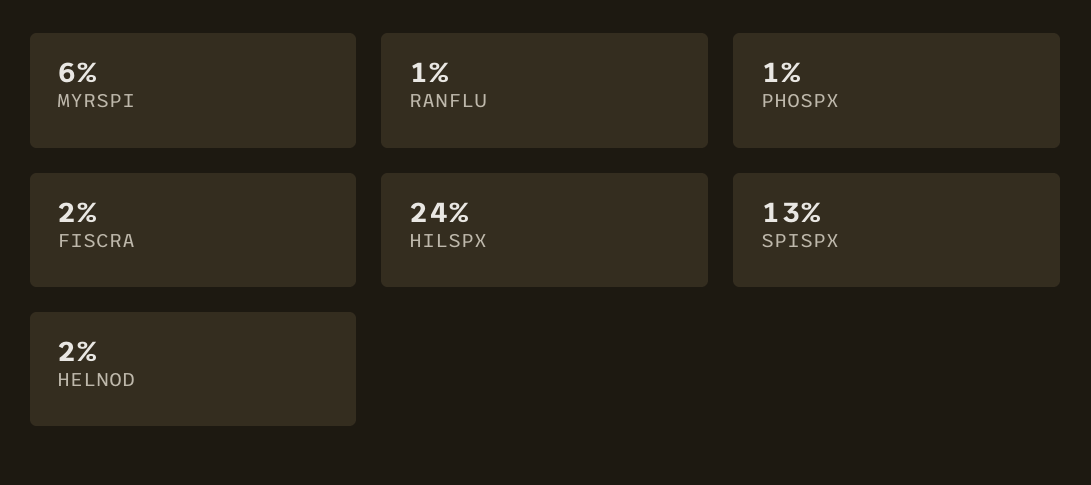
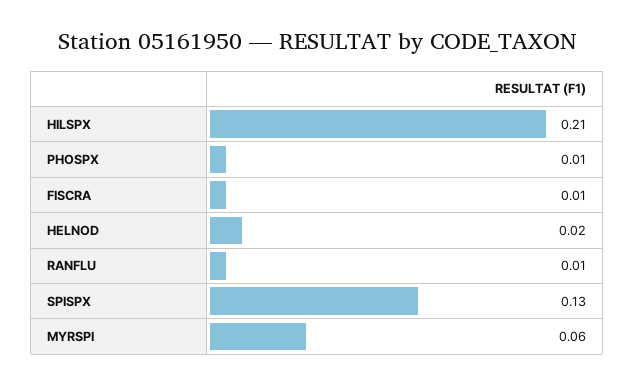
  {
    "MYRSPI": 0.06,
    "RANFLU": 0.01,
    "PHOSPX": 0.01,
-   "FISCRA": 0.02,
+   "FISCRA": 0.01,
-   "HILSPX": 0.24,
+   "HILSPX": 0.21,
    "SPISPX": 0.13,
    "HELNOD": 0.02
  }

